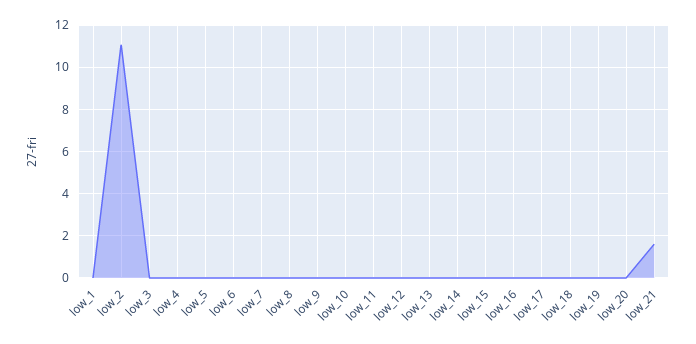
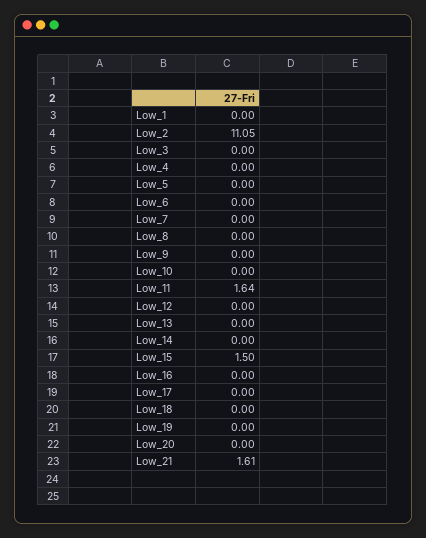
  {
    "low_1": 0,
    "low_2": 11.05,
    "low_3": 0,
    "low_4": 0,
    "low_5": 0,
    "low_6": 0,
    "low_7": 0,
    "low_8": 0,
    "low_9": 0,
    "low_10": 0,
-   "low_11": 0,
+   "low_11": 1.64,
    "low_12": 0,
    "low_13": 0,
    "low_14": 0,
-   "low_15": 0,
+   "low_15": 1.5,
    "low_16": 0,
    "low_17": 0,
    "low_18": 0,
    "low_19": 0,
    "low_20": 0,
    "low_21": 1.61
  }

